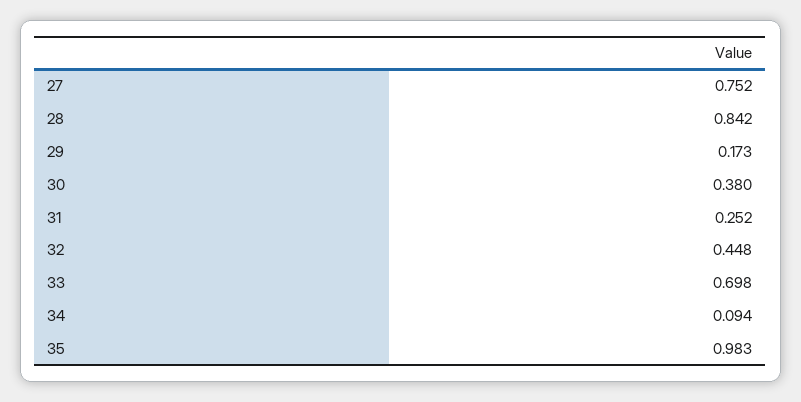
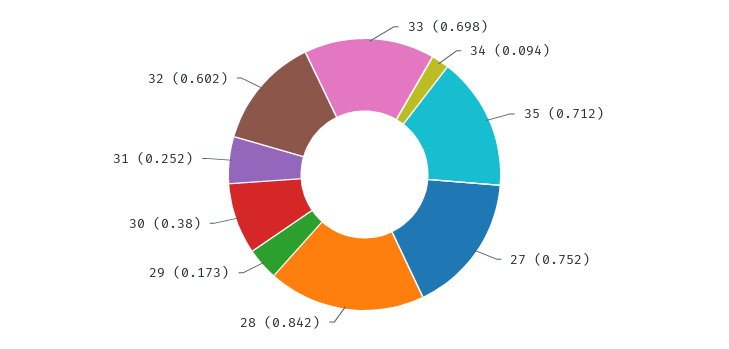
  {
    "27": 0.752,
    "28": 0.842,
    "29": 0.173,
    "30": 0.38,
    "31": 0.252,
-   "32": 0.448,
+   "32": 0.602,
    "33": 0.698,
    "34": 0.094,
-   "35": 0.983
+   "35": 0.712
  }

